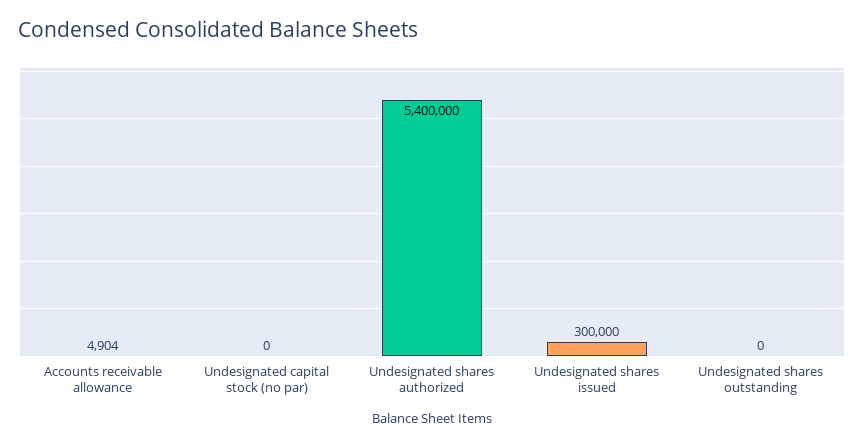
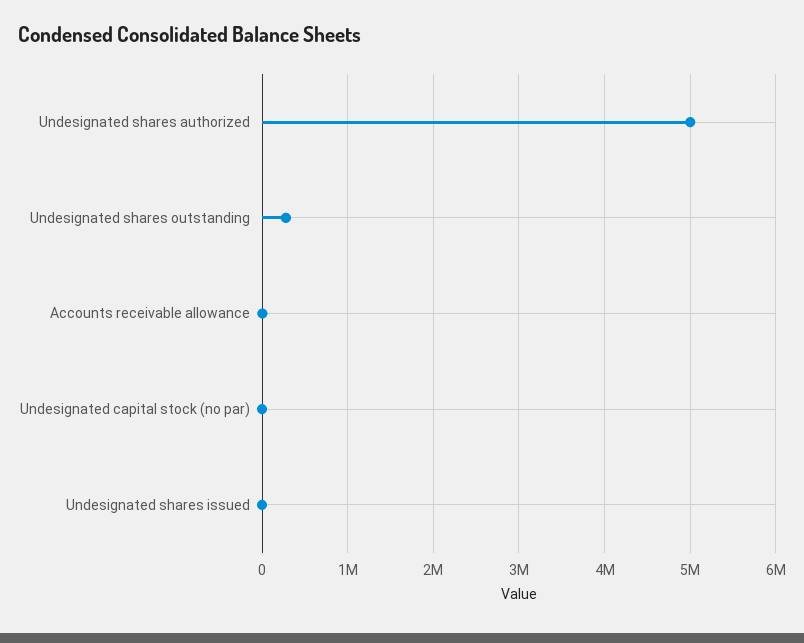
  {
    "Accounts receivable allowance": 4904,
    "Undesignated capital stock (no par)": 0,
-   "Undesignated shares authorized": 5400000,
+   "Undesignated shares authorized": 5000000,
-   "Undesignated shares issued": 300000,
+   "Undesignated shares issued": 0,
-   "Undesignated shares outstanding": 0
+   "Undesignated shares outstanding": 300000
  }

